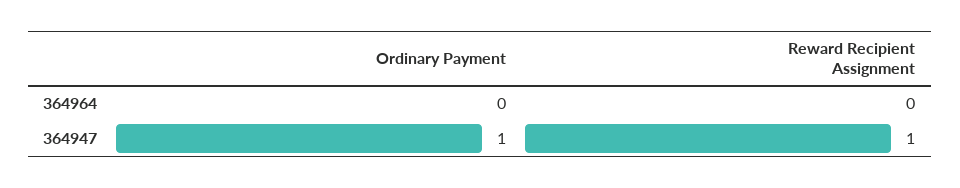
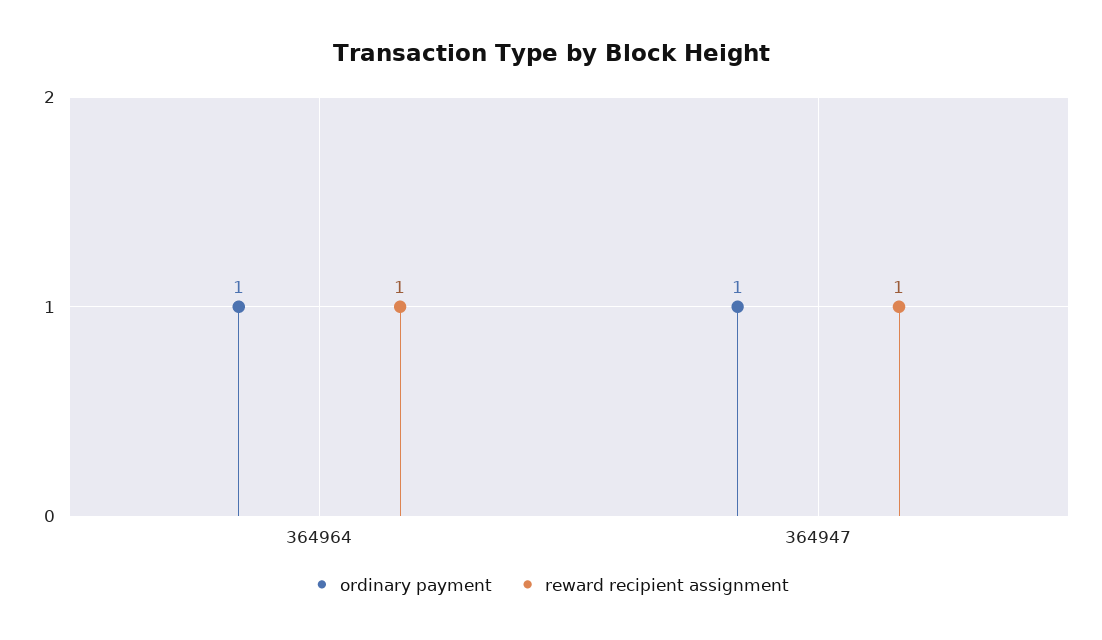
  {
    "Ordinary Payment": {
-     "364964": 0,
+     "364964": 1,
      "364947": 1
    },
    "Reward Recipient Assignment": {
-     "364964": 0,
+     "364964": 1,
      "364947": 1
    }
  }

